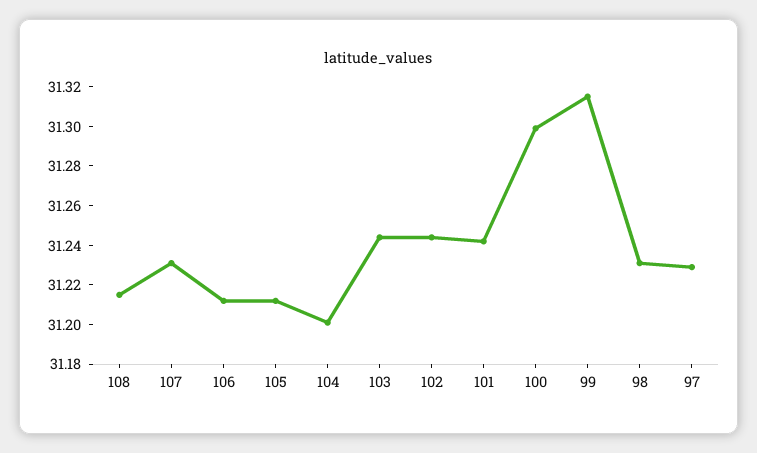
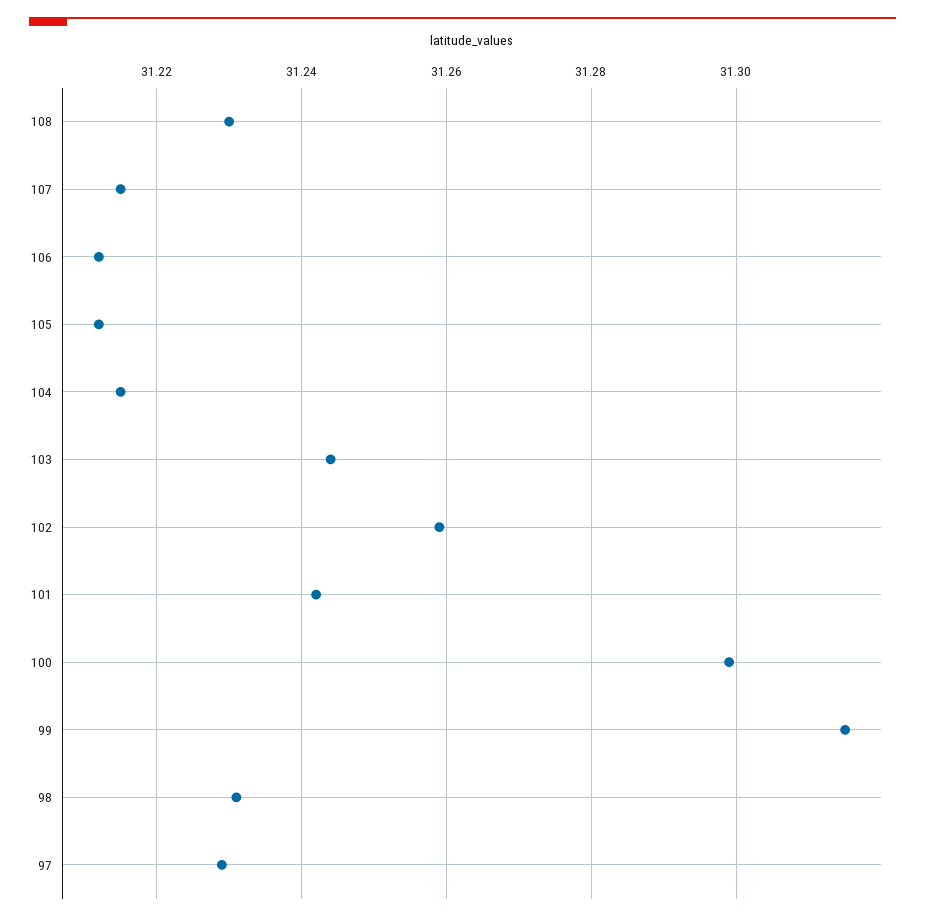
  {
-   "108": 31.215,
+   "108": 31.23,
-   "107": 31.23,
+   "107": 31.215,
    "106": 31.21,
    "105": 31.21,
-   "104": 31.2,
+   "104": 31.215,
    "103": 31.245,
-   "102": 31.245,
+   "102": 31.26,
    "101": 31.24,
    "100": 31.3,
    "99": 31.315,
    "98": 31.23,
    "97": 31.23
  }

